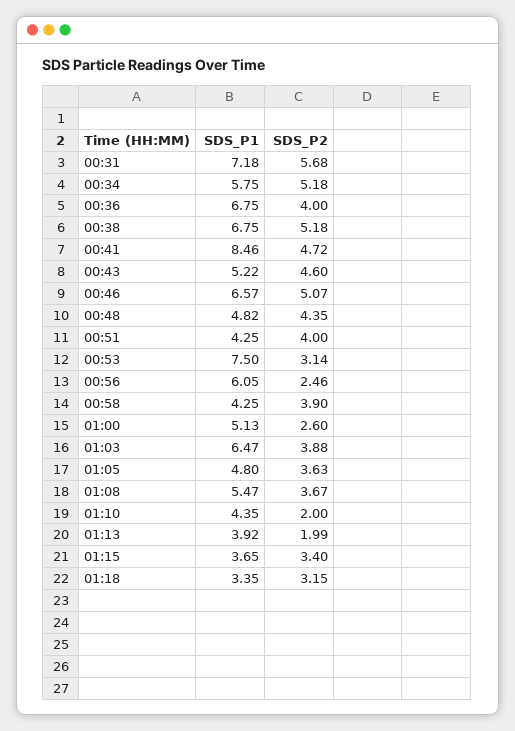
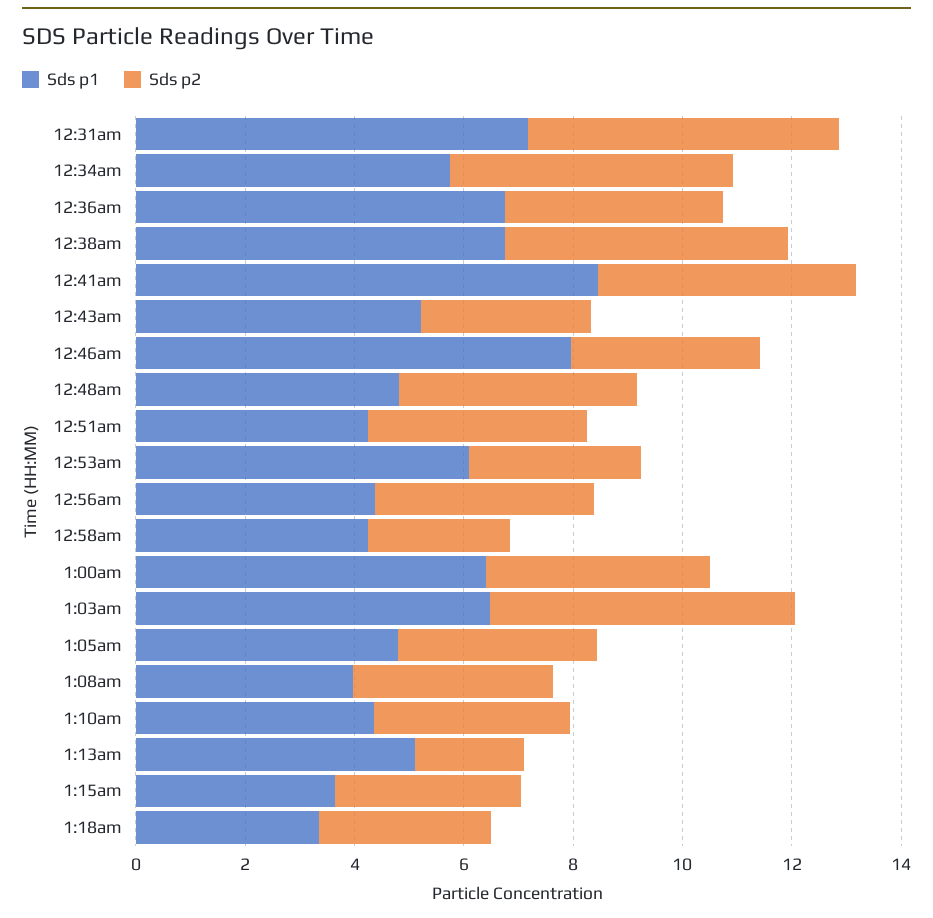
  {
    "SDS_P1": {
      "00:31": 7.18,
      "00:34": 5.75,
      "00:36": 6.75,
      "00:38": 6.75,
      "00:41": 8.46,
      "00:43": 5.22,
-     "00:46": 6.57,
+     "00:46": 8,
      "00:48": 4.82,
      "00:51": 4.25,
-     "00:53": 7.5,
+     "00:53": 6,
-     "00:56": 6.05,
+     "00:56": 4.5,
      "00:58": 4.25,
-     "01:00": 5.13,
+     "01:00": 6.5,
      "01:03": 6.47,
      "01:05": 4.8,
-     "01:08": 5.47,
+     "01:08": 4,
      "01:10": 4.35,
-     "01:13": 3.92,
+     "01:13": 5,
      "01:15": 3.65,
      "01:18": 3.35
    },
    "SDS_P2": {
      "00:31": 5.68,
      "00:34": 5.18,
      "00:36": 4,
      "00:38": 5.18,
      "00:41": 4.72,
-     "00:43": 4.6,
+     "00:43": 3,
-     "00:46": 5.07,
+     "00:46": 3.5,
      "00:48": 4.35,
      "00:51": 4,
      "00:53": 3.14,
-     "00:56": 2.46,
+     "00:56": 4,
-     "00:58": 3.9,
+     "00:58": 2.5,
-     "01:00": 2.6,
+     "01:00": 4,
-     "01:03": 3.88,
+     "01:03": 5.5,
      "01:05": 3.63,
      "01:08": 3.67,
-     "01:10": 2,
+     "01:10": 3.5,
      "01:13": 1.99,
      "01:15": 3.4,
      "01:18": 3.15
    }
  }

